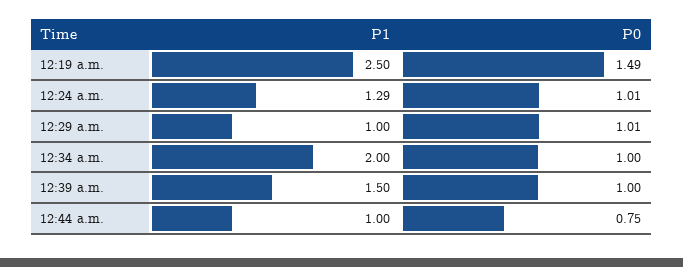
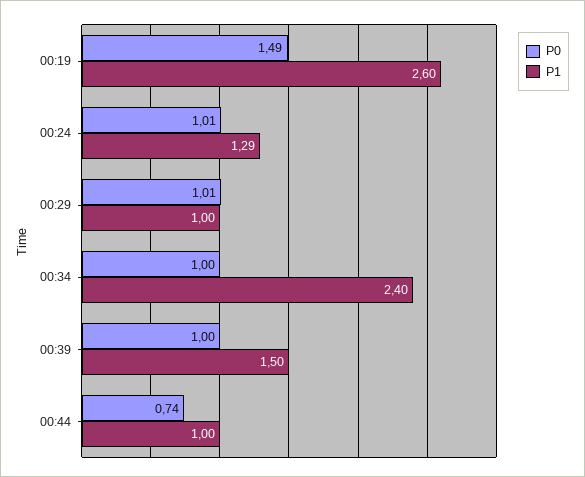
  {
    "P1": {
-     "12:19 a.m.": 2.5,
+     "12:19 a.m.": 2.6,
      "12:24 a.m.": 1.29,
      "12:29 a.m.": 1,
-     "12:34 a.m.": 2,
+     "12:34 a.m.": 2.4,
      "12:39 a.m.": 1.5,
      "12:44 a.m.": 1
    },
    "P0": {
      "12:19 a.m.": 1.49,
      "12:24 a.m.": 1.01,
      "12:29 a.m.": 1.01,
      "12:34 a.m.": 1,
      "12:39 a.m.": 1,
-     "12:44 a.m.": 0.75
+     "12:44 a.m.": 0.74
    }
  }

